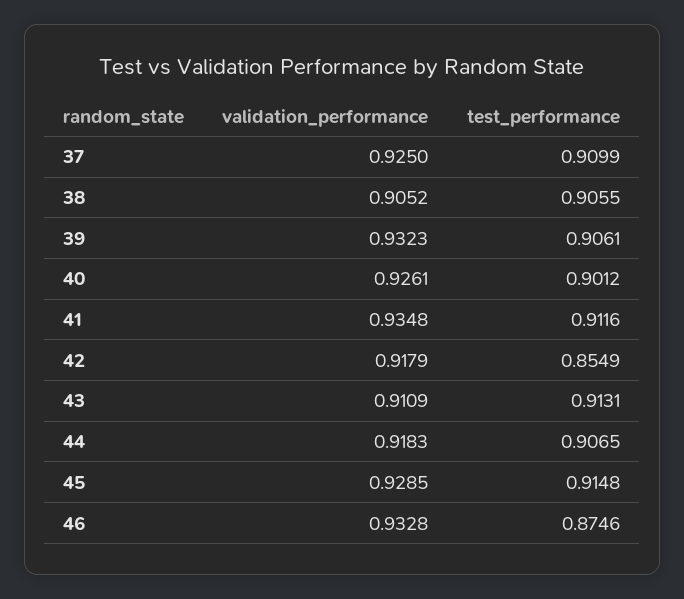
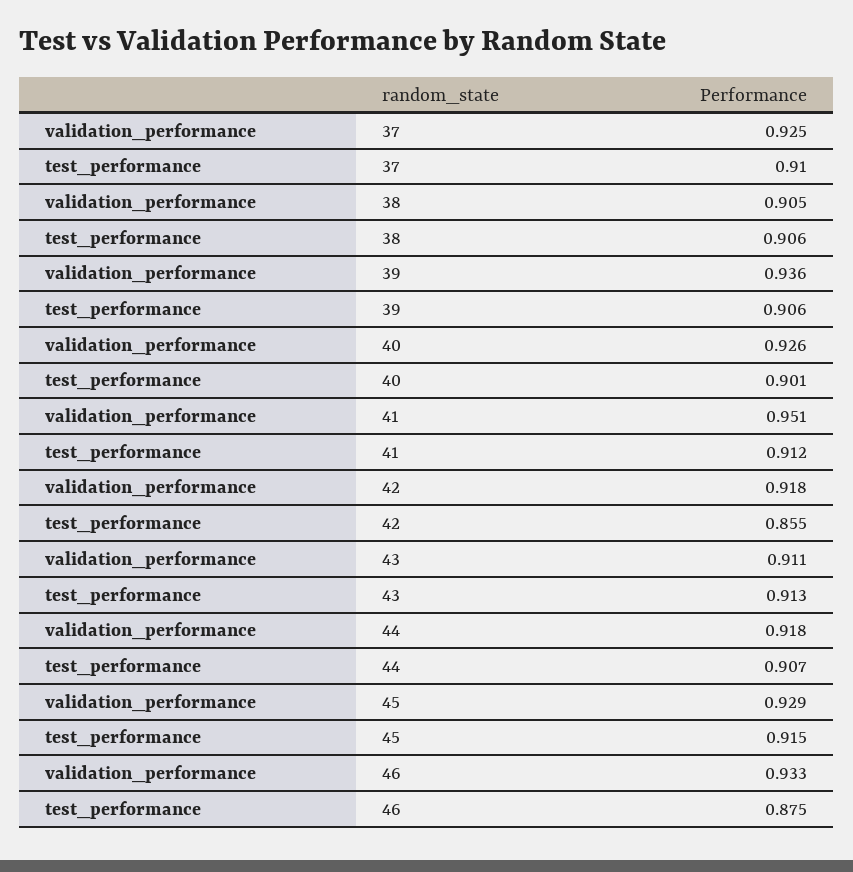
  {
    "validation_performance": {
      "37": 0.925,
      "38": 0.9052,
-     "39": 0.9323,
+     "39": 0.936,
      "40": 0.9261,
-     "41": 0.9348,
+     "41": 0.951,
      "42": 0.9179,
      "43": 0.9109,
      "44": 0.9183,
      "45": 0.9285,
      "46": 0.9328
    },
    "test_performance": {
      "37": 0.9099,
      "38": 0.9055,
      "39": 0.9061,
      "40": 0.9012,
      "41": 0.9116,
      "42": 0.8549,
      "43": 0.9131,
      "44": 0.9065,
      "45": 0.9148,
      "46": 0.8746
    }
  }

